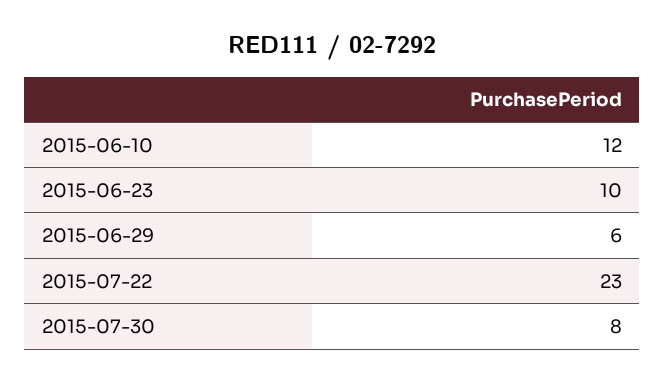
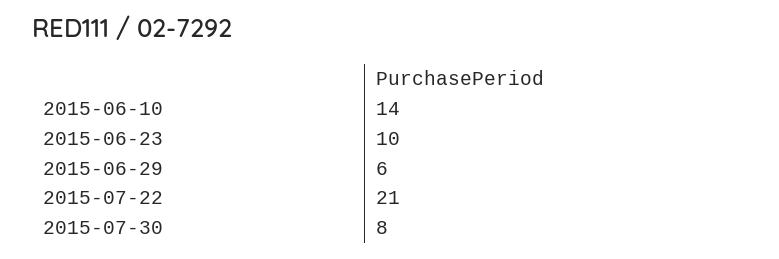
  {
-   "2015-06-10": 12,
+   "2015-06-10": 14,
    "2015-06-23": 10,
    "2015-06-29": 6,
-   "2015-07-22": 23,
+   "2015-07-22": 21,
    "2015-07-30": 8
  }

